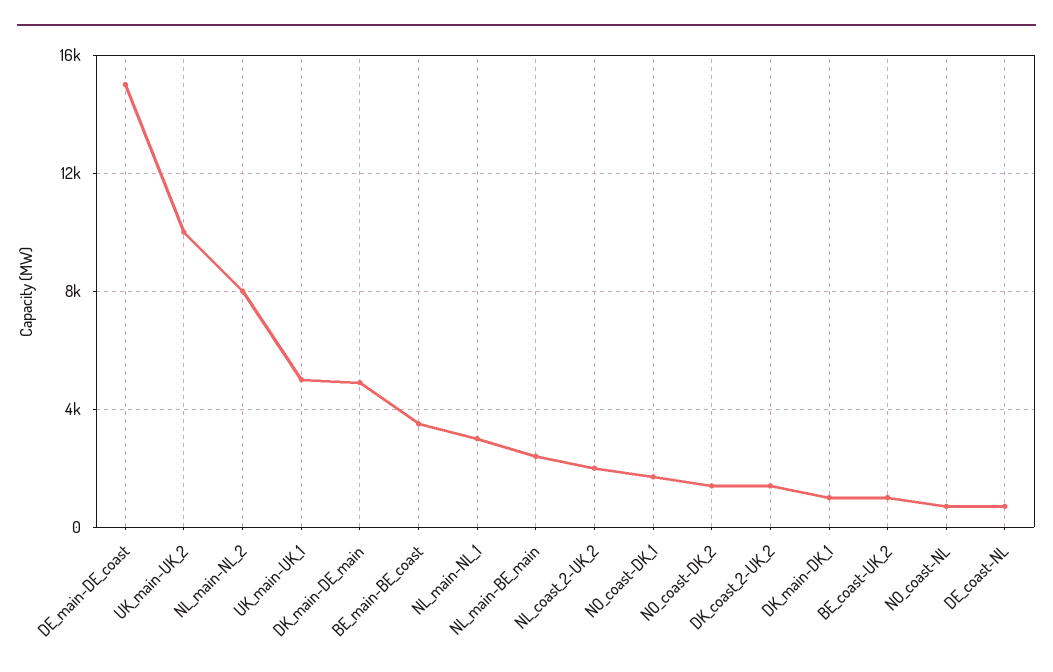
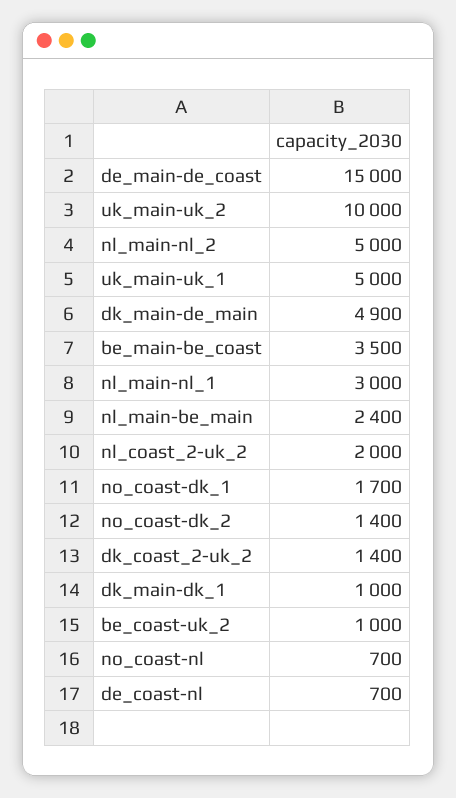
  {
    "DE_main-DE_coast": 15000,
    "UK_main-UK_2": 10000,
-   "NL_main-NL_2": 8000,
+   "NL_main-NL_2": 5000,
    "UK_main-UK_1": 5000,
    "DK_main-DE_main": 4900,
    "BE_main-BE_coast": 3500,
    "NL_main-NL_1": 3000,
    "NL_main-BE_main": 2400,
    "NL_coast_2-UK_2": 2000,
    "NO_coast-DK_1": 1700,
    "NO_coast-DK_2": 1400,
    "DK_coast_2-UK_2": 1400,
    "DK_main-DK_1": 1000,
    "BE_coast-UK_2": 1000,
    "NO_coast-NL": 700,
    "DE_coast-NL": 700
  }

